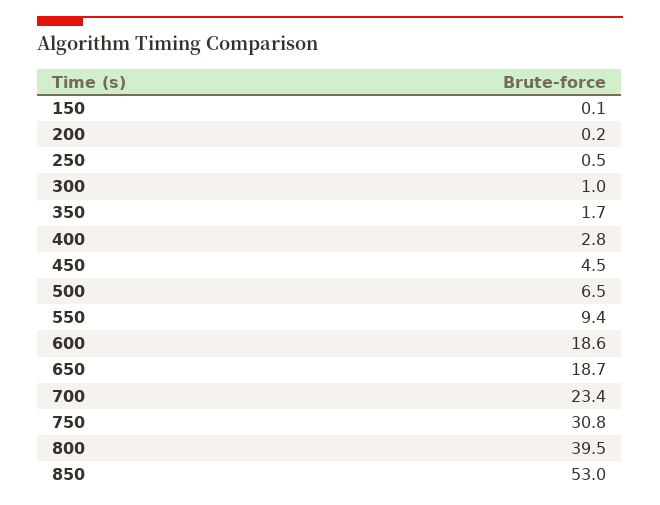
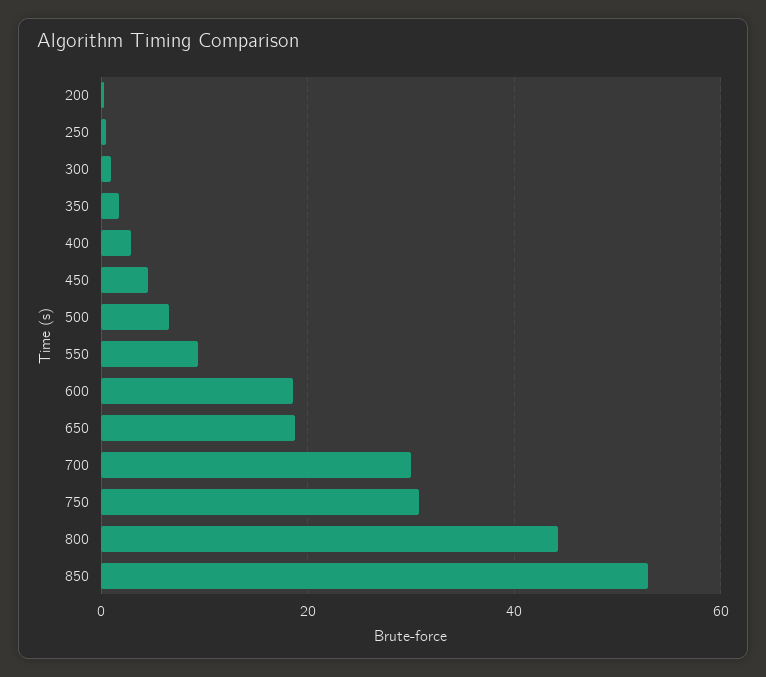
  {
-   "150": 0.1,
    "200": 0.2,
    "250": 0.5,
    "300": 1,
    "350": 1.7,
    "400": 2.8,
    "450": 4.5,
    "500": 6.5,
    "550": 9.4,
    "600": 18.6,
    "650": 18.7,
-   "700": 23.4,
+   "700": 30,
    "750": 30.8,
-   "800": 39.5,
+   "800": 44,
    "850": 53
  }

